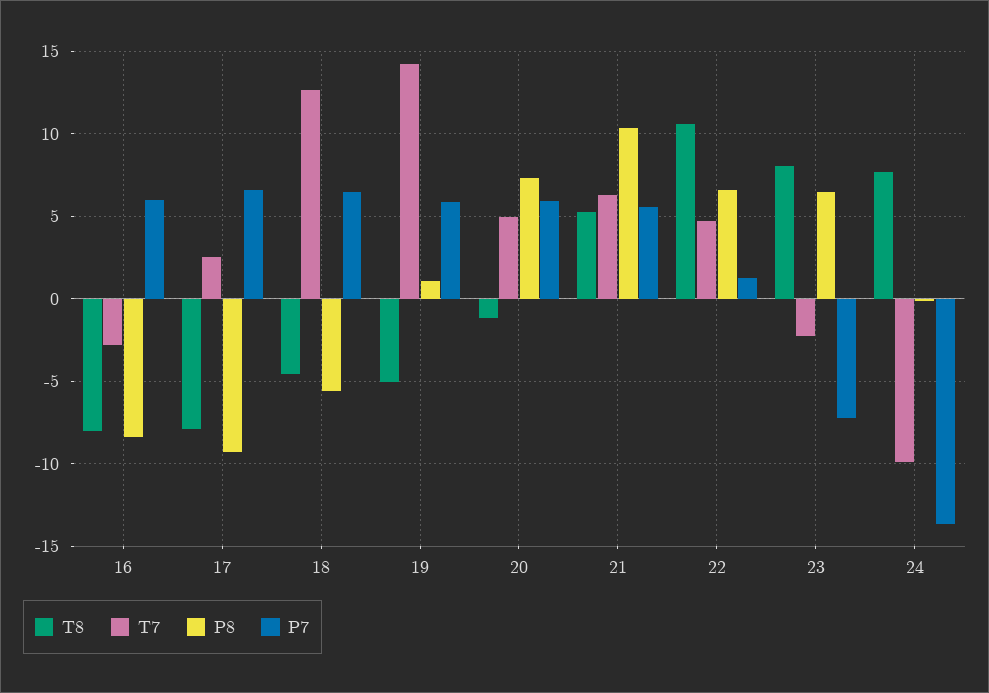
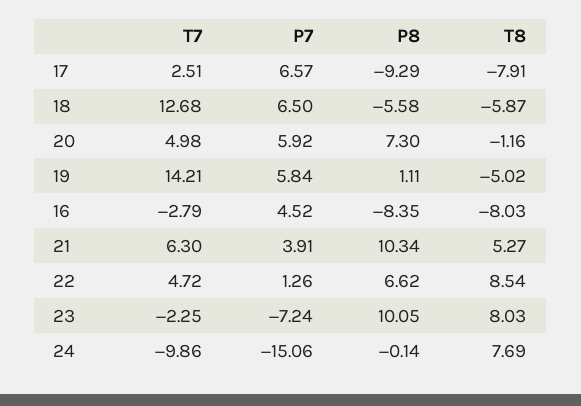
  {
    "T8": {
      "16": -8.03,
      "17": -7.91,
-     "18": -4.5,
+     "18": -5.87,
      "19": -5.02,
      "20": -1.16,
      "21": 5.27,
-     "22": 10.5,
+     "22": 8.54,
      "23": 8.03,
      "24": 7.69
    },
    "T7": {
      "16": -2.79,
      "17": 2.51,
      "18": 12.68,
      "19": 14.21,
      "20": 4.98,
      "21": 6.3,
      "22": 4.72,
      "23": -2.25,
      "24": -9.86
    },
    "P8": {
      "16": -8.35,
      "17": -9.29,
      "18": -5.58,
      "19": 1.11,
      "20": 7.3,
      "21": 10.34,
      "22": 6.62,
-     "23": 6.5,
+     "23": 10.05,
      "24": -0.14
    },
    "P7": {
-     "16": 6,
+     "16": 4.52,
      "17": 6.57,
      "18": 6.5,
      "19": 5.84,
      "20": 5.92,
-     "21": 5.5,
+     "21": 3.91,
      "22": 1.26,
      "23": -7.24,
-     "24": -13.5
+     "24": -15.06
    }
  }

